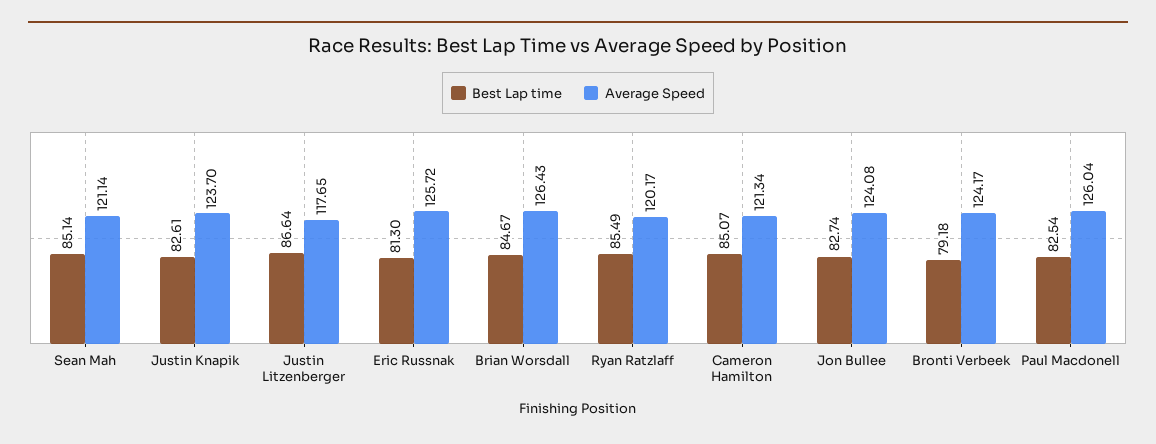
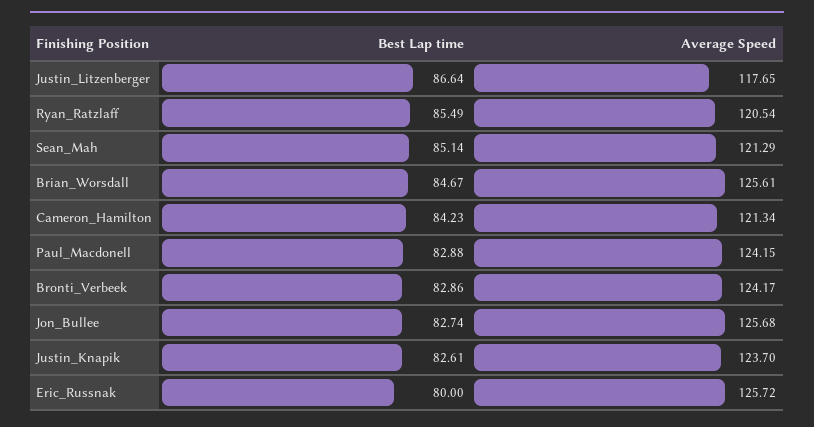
  {
    "Best Lap time": {
      "Sean Mah": 85.14,
      "Justin Knapik": 82.61,
      "Justin Litzenberger": 86.64,
-     "Eric Russnak": 81.3,
+     "Eric Russnak": 80,
      "Brian Worsdall": 84.67,
      "Ryan Ratzlaff": 85.49,
-     "Cameron Hamilton": 85.07,
+     "Cameron Hamilton": 84.23,
      "Jon Bullee": 82.74,
-     "Bronti Verbeek": 79.18,
+     "Bronti Verbeek": 82.86,
-     "Paul Macdonell": 82.54
+     "Paul Macdonell": 82.88
    },
    "Average Speed": {
-     "Sean Mah": 121.14,
+     "Sean Mah": 121.29,
      "Justin Knapik": 123.7,
      "Justin Litzenberger": 117.65,
      "Eric Russnak": 125.72,
-     "Brian Worsdall": 126.43,
+     "Brian Worsdall": 125.61,
-     "Ryan Ratzlaff": 120.17,
+     "Ryan Ratzlaff": 120.54,
      "Cameron Hamilton": 121.34,
-     "Jon Bullee": 124.08,
+     "Jon Bullee": 125.68,
      "Bronti Verbeek": 124.17,
-     "Paul Macdonell": 126.04
+     "Paul Macdonell": 124.15
    }
  }

